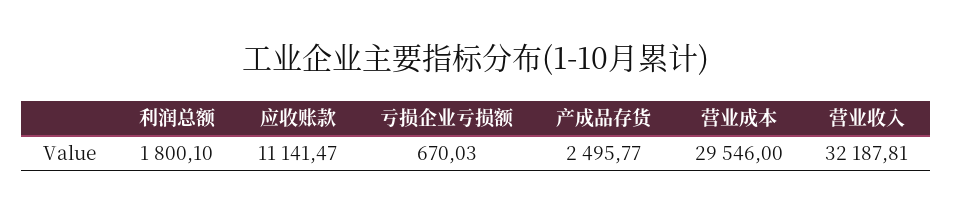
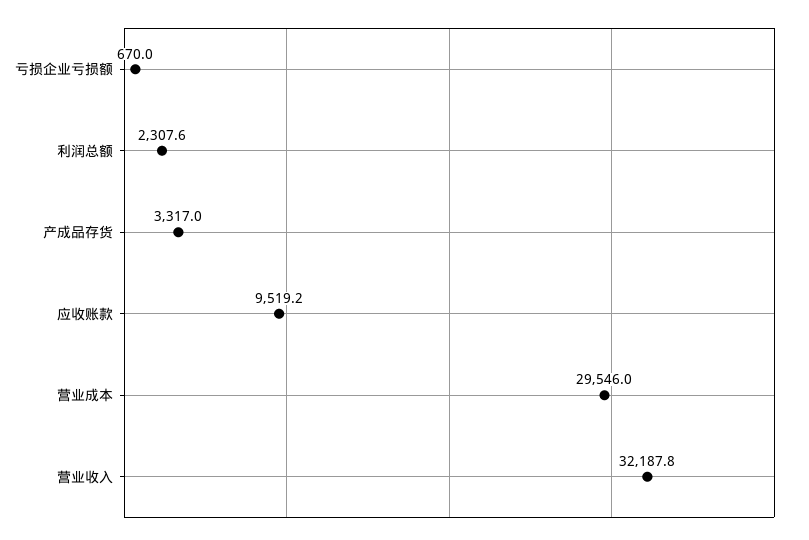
  {
-   "利润总额": 1800.1,
+   "利润总额": 2307.6,
-   "应收账款": 11141.47,
+   "应收账款": 9519.2,
    "亏损企业亏损额": 670.03,
-   "产成品存货": 2495.77,
+   "产成品存货": 3317,
    "营业成本": 29546,
    "营业收入": 32187.81
  }

